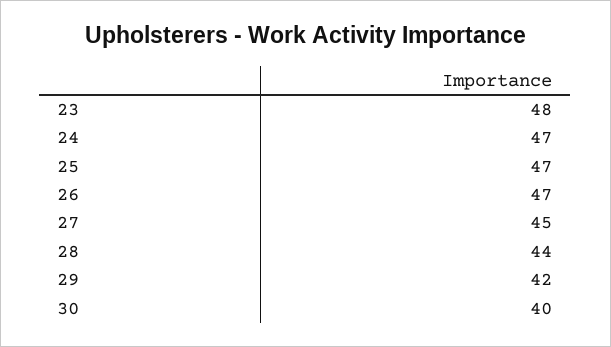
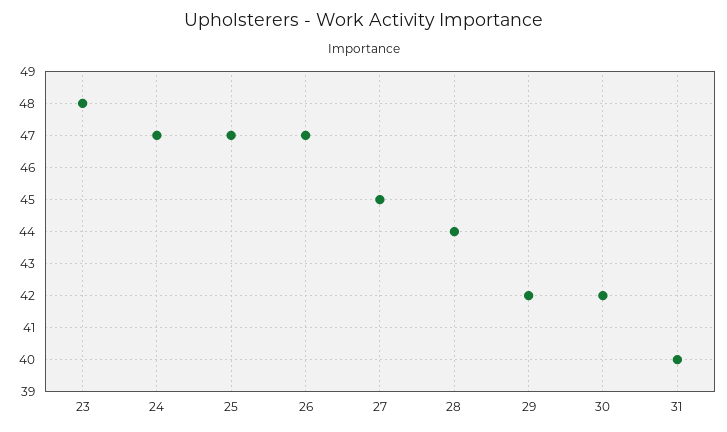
  {
    "23": 48,
    "24": 47,
    "25": 47,
    "26": 47,
    "27": 45,
    "28": 44,
    "29": 42,
-   "30": 40
+   "30": 42,
+   "31": 40
  }

